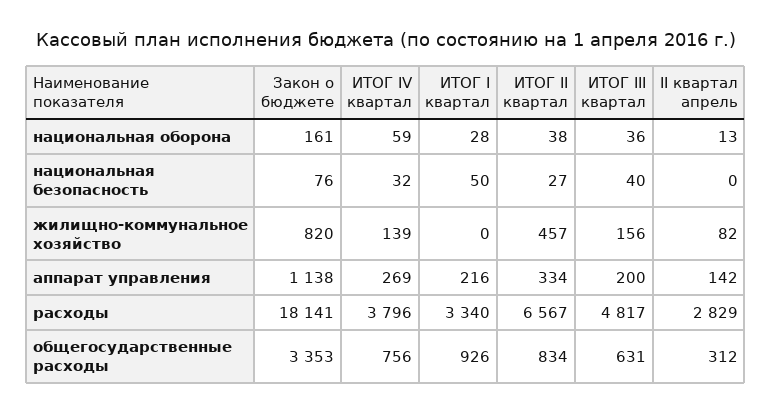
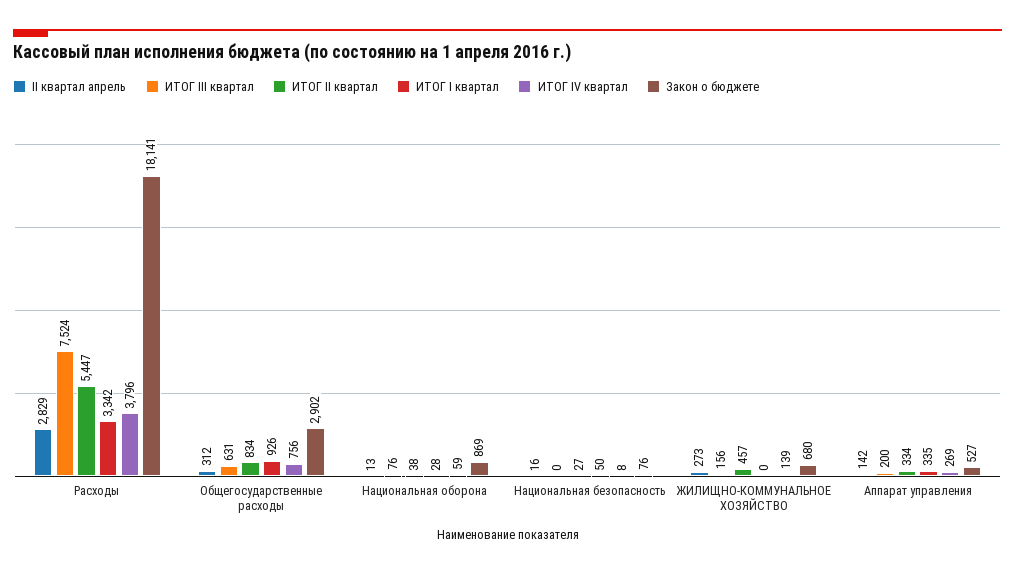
  {
    "Закон о бюджете": {
-     "национальная оборона": 161,
+     "национальная оборона": 869,
      "национальная безопасность": 76,
-     "жилищно-коммунальное хозяйство": 820,
+     "жилищно-коммунальное хозяйство": 680,
-     "аппарат управления": 1138,
+     "аппарат управления": 527,
      "расходы": 18141,
-     "общегосударственные расходы": 3353
+     "общегосударственные расходы": 2902
    },
    "ИТОГ IV квартал": {
      "национальная оборона": 59,
-     "национальная безопасность": 32,
+     "национальная безопасность": 8,
      "жилищно-коммунальное хозяйство": 139,
      "аппарат управления": 269,
      "расходы": 3796,
      "общегосударственные расходы": 756
    },
    "ИТОГ I квартал": {
      "национальная оборона": 28,
      "национальная безопасность": 50,
      "жилищно-коммунальное хозяйство": 0,
-     "аппарат управления": 216,
+     "аппарат управления": 335,
-     "расходы": 3340,
+     "расходы": 3342,
      "общегосударственные расходы": 926
    },
    "ИТОГ II квартал": {
      "национальная оборона": 38,
      "национальная безопасность": 27,
      "жилищно-коммунальное хозяйство": 457,
      "аппарат управления": 334,
-     "расходы": 6567,
+     "расходы": 5447,
      "общегосударственные расходы": 834
    },
    "ИТОГ III квартал": {
-     "национальная оборона": 36,
+     "национальная оборона": 76,
-     "национальная безопасность": 40,
+     "национальная безопасность": 0,
      "жилищно-коммунальное хозяйство": 156,
      "аппарат управления": 200,
-     "расходы": 4817,
+     "расходы": 7524,
      "общегосударственные расходы": 631
    },
    "II квартал апрель": {
      "национальная оборона": 13,
-     "национальная безопасность": 0,
+     "национальная безопасность": 16,
-     "жилищно-коммунальное хозяйство": 82,
+     "жилищно-коммунальное хозяйство": 273,
      "аппарат управления": 142,
      "расходы": 2829,
      "общегосударственные расходы": 312
    }
  }

